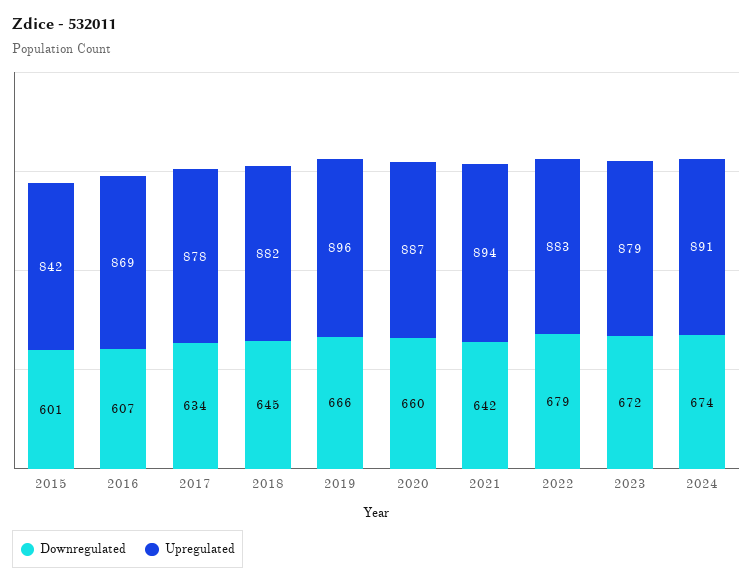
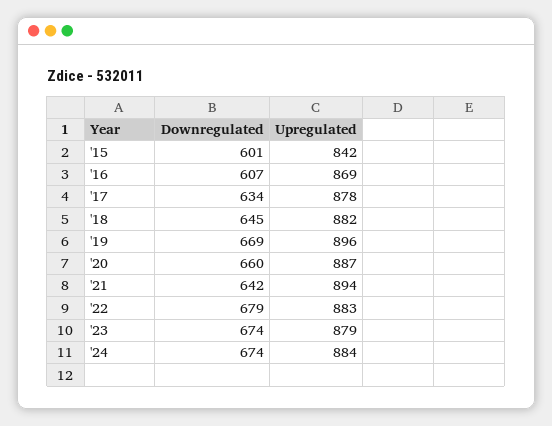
  {
    "Downregulated": {
      "2015": 601,
      "2016": 607,
      "2017": 634,
      "2018": 645,
-     "2019": 666,
+     "2019": 669,
      "2020": 660,
      "2021": 642,
      "2022": 679,
-     "2023": 672,
+     "2023": 674,
      "2024": 674
    },
    "Upregulated": {
      "2015": 842,
      "2016": 869,
      "2017": 878,
      "2018": 882,
      "2019": 896,
      "2020": 887,
      "2021": 894,
      "2022": 883,
      "2023": 879,
-     "2024": 891
+     "2024": 884
    }
  }

